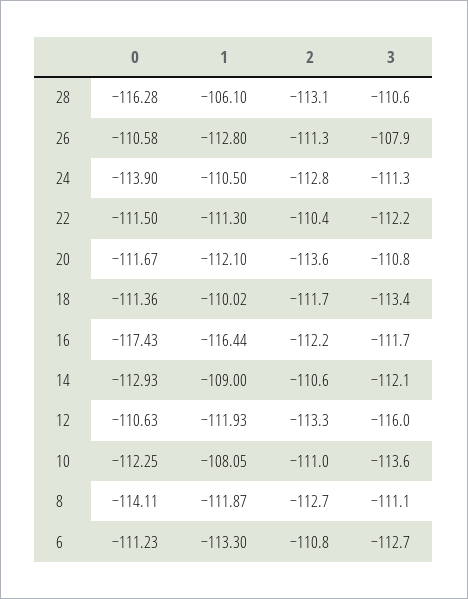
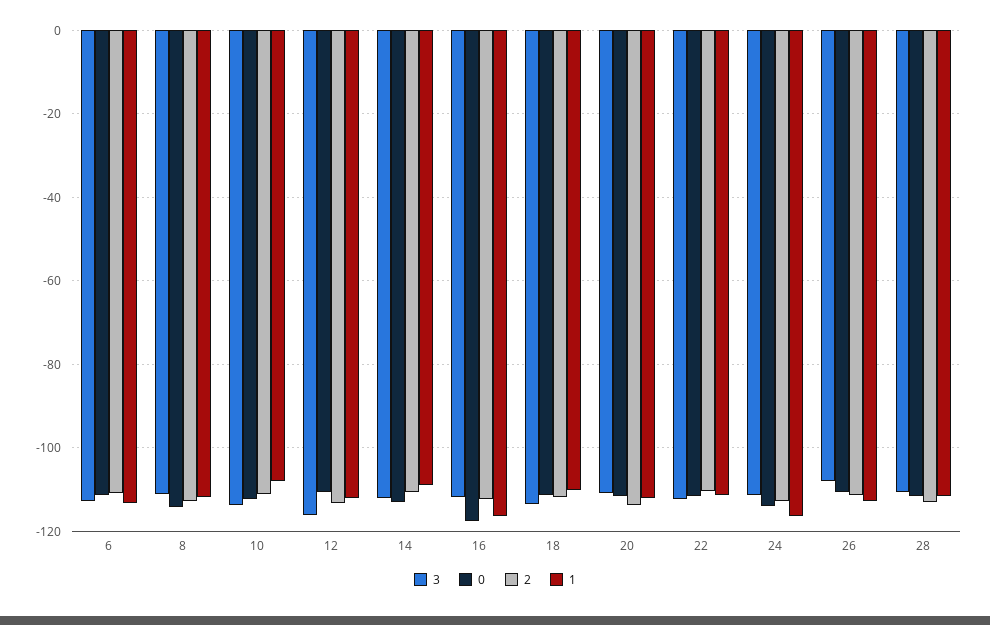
  {
    "0": {
-     "28": -116.28,
+     "28": -112,
      "26": -110.58,
      "24": -113.9,
      "22": -111.5,
      "20": -111.67,
      "18": -111.36,
      "16": -117.43,
      "14": -112.93,
      "12": -110.63,
      "10": -112.25,
      "8": -114.11,
      "6": -111.23
    },
    "1": {
-     "28": -106.1,
+     "28": -112,
      "26": -112.8,
-     "24": -110.5,
+     "24": -116,
      "22": -111.3,
      "20": -112.1,
      "18": -110.02,
      "16": -116.44,
      "14": -109,
      "12": -111.93,
      "10": -108.05,
      "8": -111.87,
      "6": -113.3
    },
    "2": {
      "28": -113.1,
      "26": -111.3,
      "24": -112.8,
      "22": -110.4,
      "20": -113.6,
      "18": -111.7,
      "16": -112.2,
      "14": -110.6,
      "12": -113.3,
      "10": -111,
      "8": -112.7,
      "6": -110.8
    },
    "3": {
      "28": -110.6,
      "26": -107.9,
      "24": -111.3,
      "22": -112.2,
      "20": -110.8,
      "18": -113.4,
      "16": -111.7,
      "14": -112.1,
      "12": -116,
      "10": -113.6,
      "8": -111.1,
      "6": -112.7
    }
  }

